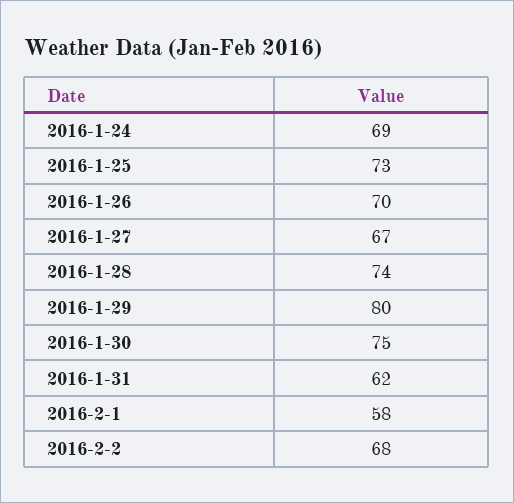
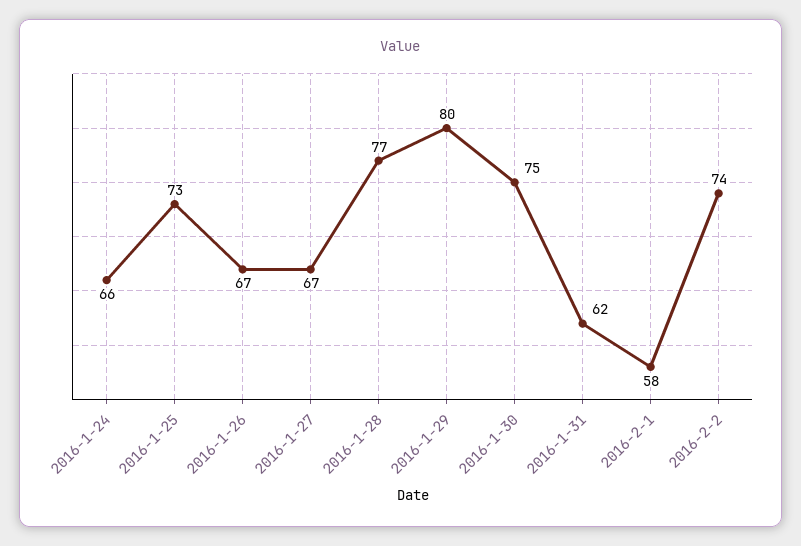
  {
-   "2016-1-24": 69,
+   "2016-1-24": 66,
    "2016-1-25": 73,
-   "2016-1-26": 70,
+   "2016-1-26": 67,
    "2016-1-27": 67,
-   "2016-1-28": 74,
+   "2016-1-28": 77,
    "2016-1-29": 80,
    "2016-1-30": 75,
    "2016-1-31": 62,
    "2016-2-1": 58,
-   "2016-2-2": 68
+   "2016-2-2": 74
  }

